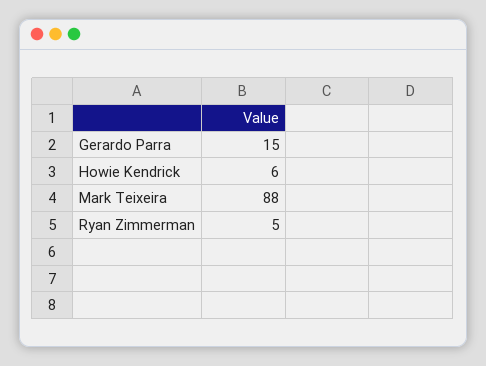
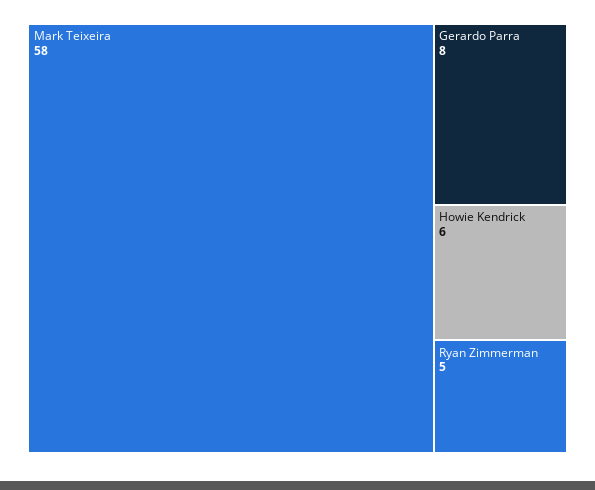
  {
-   "Gerardo Parra": 15,
+   "Gerardo Parra": 8,
    "Howie Kendrick": 6,
-   "Mark Teixeira": 88,
+   "Mark Teixeira": 58,
    "Ryan Zimmerman": 5
  }

